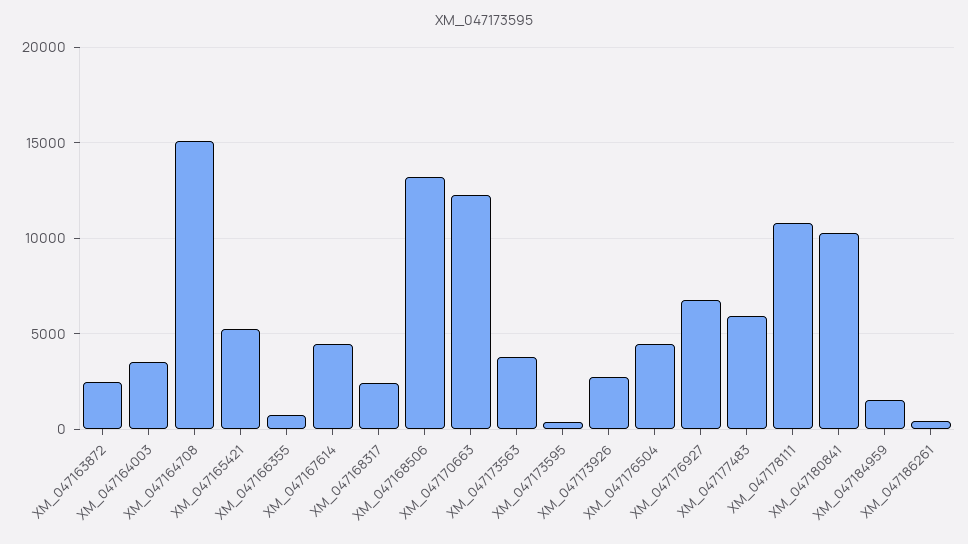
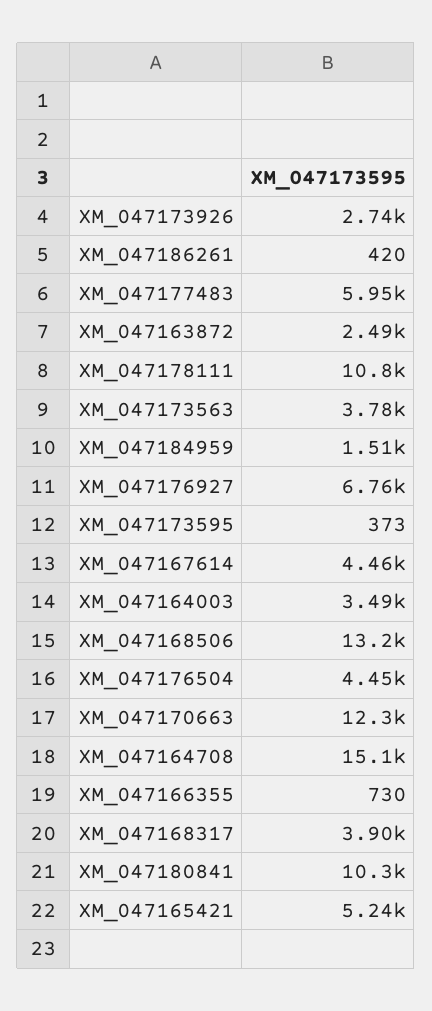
  {
    "XM_047163872": 2490,
    "XM_047164003": 3490,
    "XM_047164708": 15100,
    "XM_047165421": 5240,
    "XM_047166355": 730,
    "XM_047167614": 4460,
-   "XM_047168317": 2500,
+   "XM_047168317": 3900,
    "XM_047168506": 13200,
    "XM_047170663": 12300,
    "XM_047173563": 3780,
    "XM_047173595": 373,
    "XM_047173926": 2740,
    "XM_047176504": 4450,
    "XM_047176927": 6760,
    "XM_047177483": 5950,
    "XM_047178111": 10800,
    "XM_047180841": 10300,
    "XM_047184959": 1510,
    "XM_047186261": 420
  }

